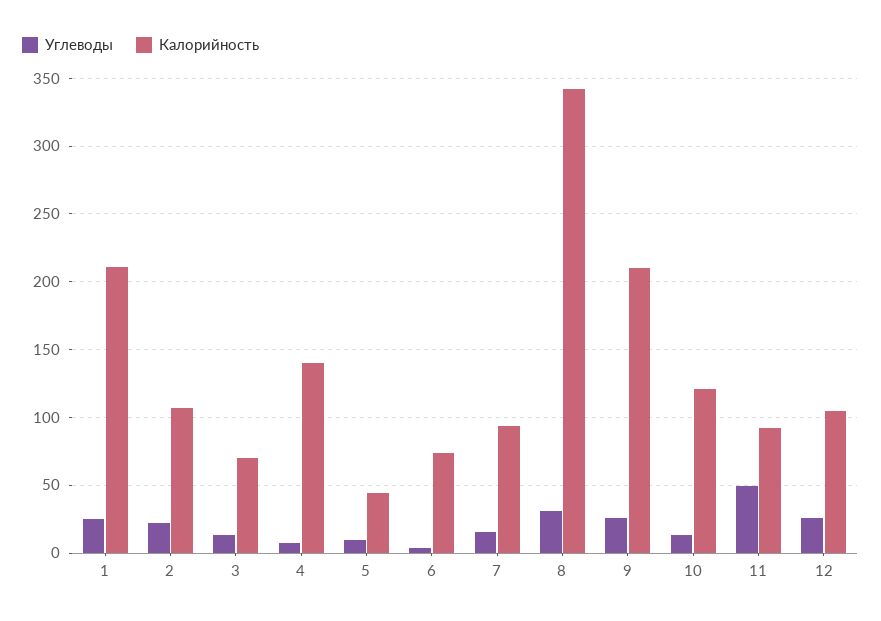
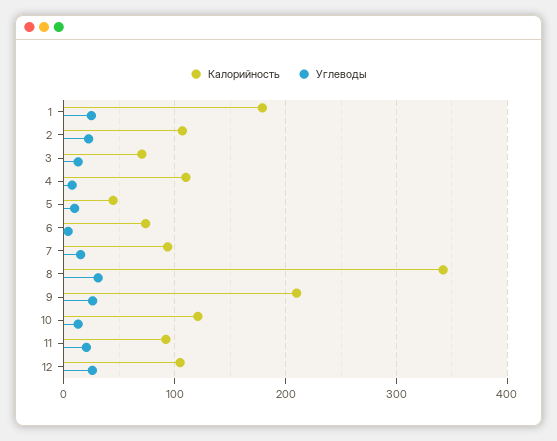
  {
    "Углеводы": {
      "1": 25,
      "2": 20,
      "3": 15,
      "4": 10,
      "5": 10,
      "6": 5,
      "7": 15,
      "8": 30,
      "9": 25,
      "10": 15,
-     "11": 50,
+     "11": 20,
      "12": 25
    },
    "Калорийность": {
-     "1": 210,
+     "1": 180,
      "2": 105,
      "3": 70,
-     "4": 140,
+     "4": 110,
      "5": 45,
      "6": 75,
      "7": 95,
      "8": 340,
      "9": 210,
      "10": 120,
      "11": 90,
      "12": 105
    }
  }

